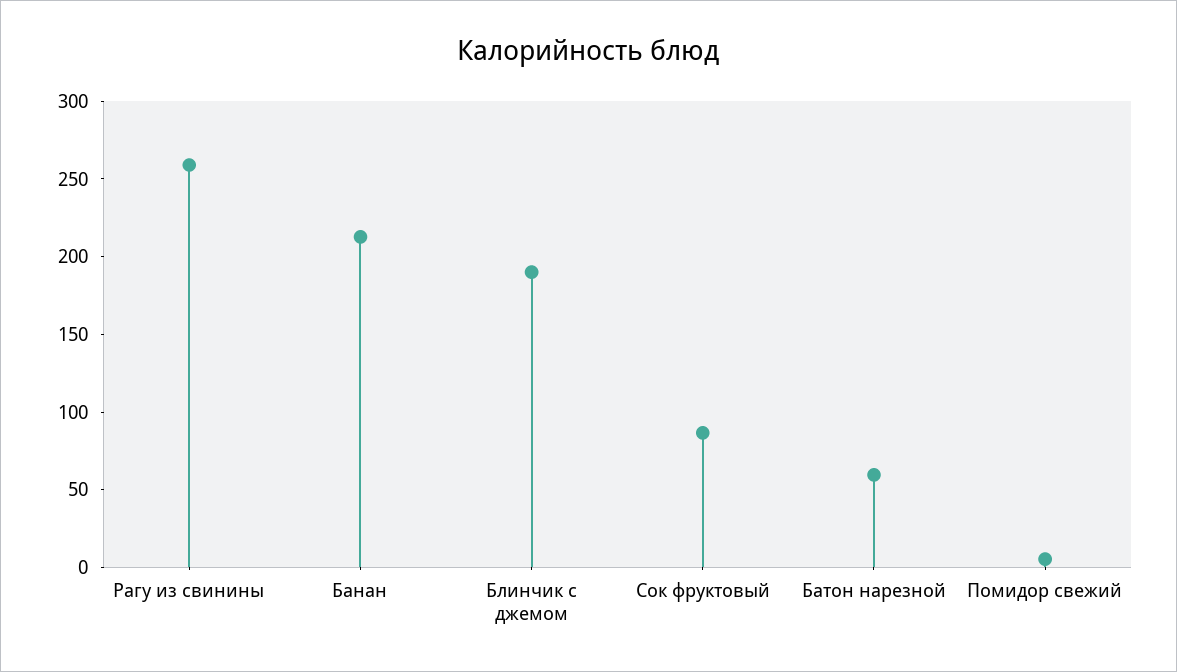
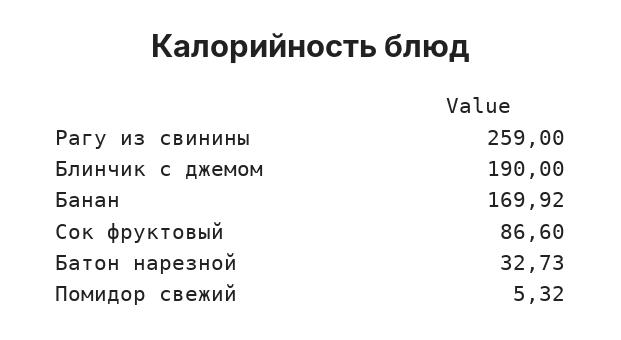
  {
    "Рагу из свинины": 259,
-   "Банан": 210,
+   "Банан": 169.92,
    "Блинчик с джемом": 190,
    "Сок фруктовый": 86.6,
-   "Батон нарезной": 60,
+   "Батон нарезной": 32.73,
    "Помидор свежий": 5.32
  }

